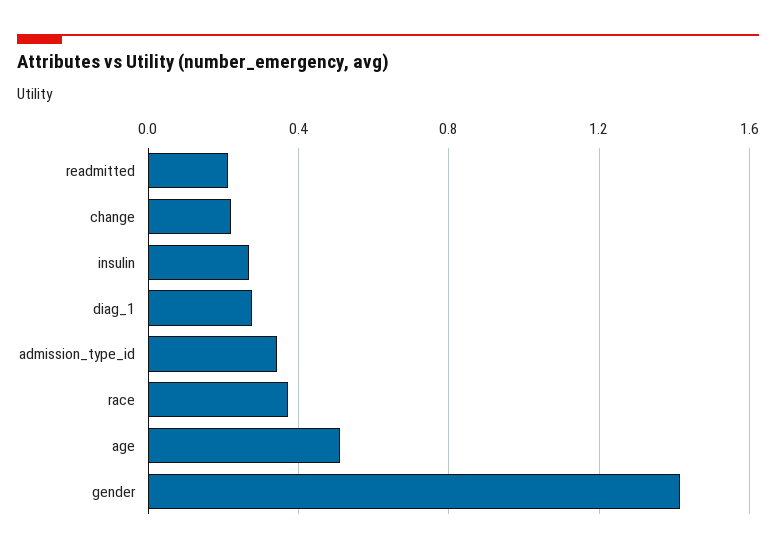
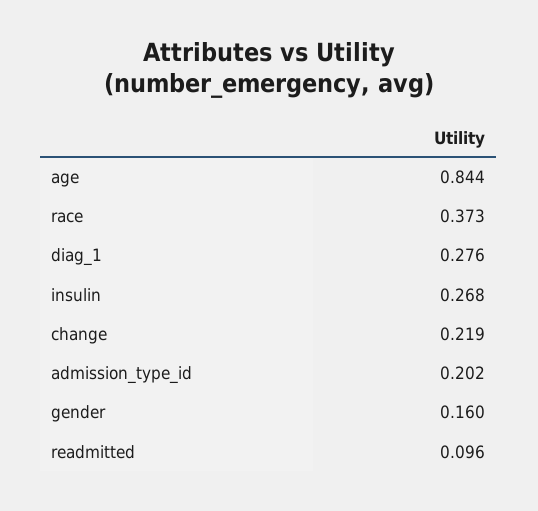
  {
-   "readmitted": 0.2,
+   "readmitted": 0.096,
    "change": 0.219,
    "insulin": 0.268,
    "diag_1": 0.276,
-   "admission_type_id": 0.35,
+   "admission_type_id": 0.202,
    "race": 0.373,
-   "age": 0.5,
+   "age": 0.844,
-   "gender": 1.4
+   "gender": 0.16
  }

